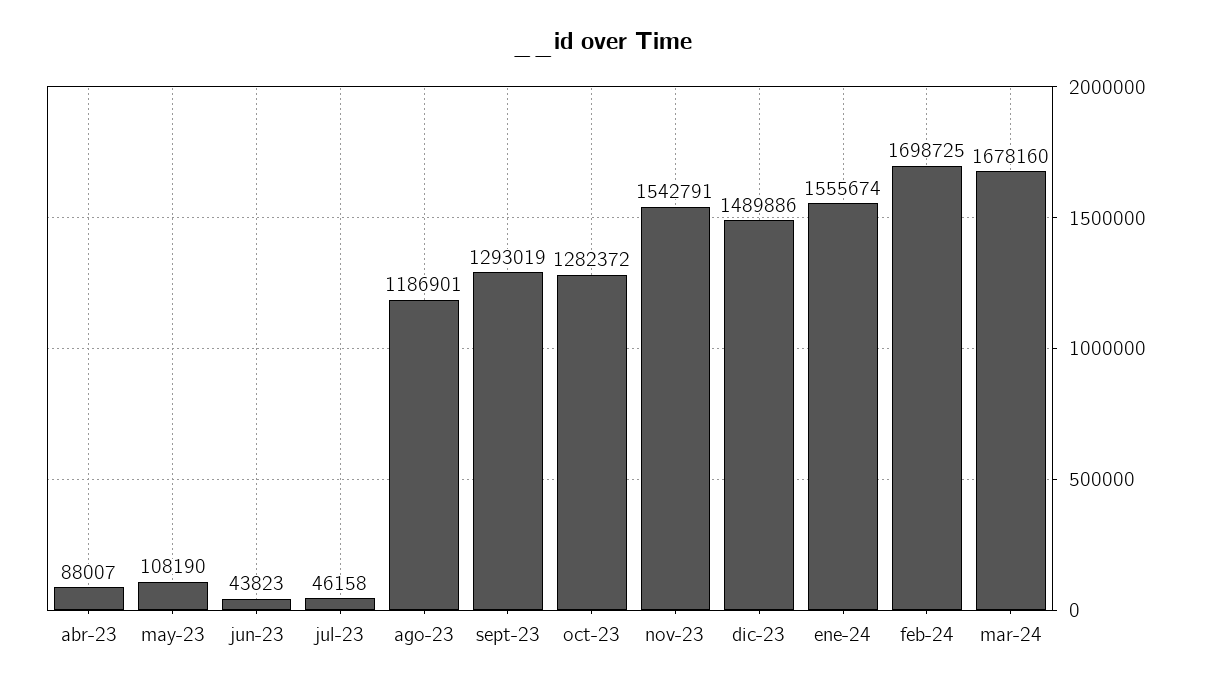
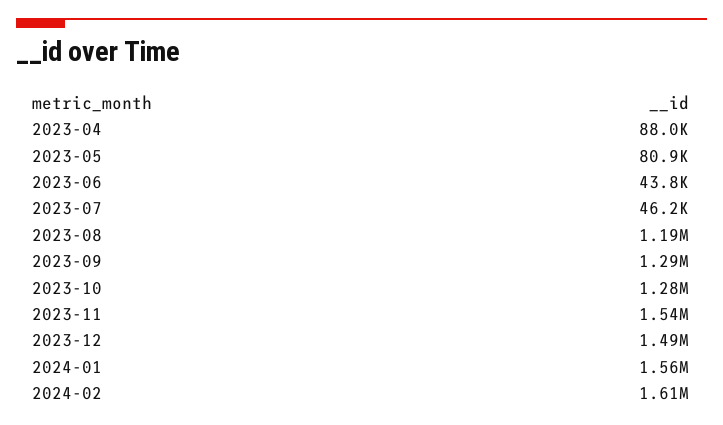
  {
    "abr-23": 88007,
-   "may-23": 108190,
+   "may-23": 80900,
    "jun-23": 43823,
    "jul-23": 46158,
    "ago-23": 1186901,
    "sept-23": 1293019,
    "oct-23": 1282372,
    "nov-23": 1542791,
    "dic-23": 1489886,
    "ene-24": 1555674,
-   "feb-24": 1698725,
+   "feb-24": 1610000
-   "mar-24": 1678160
  }

